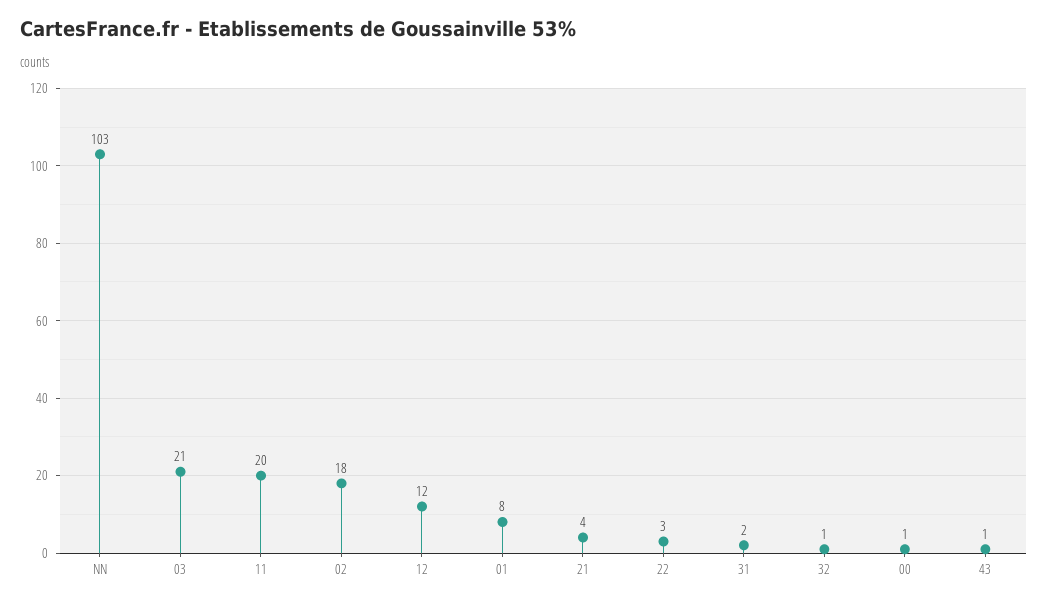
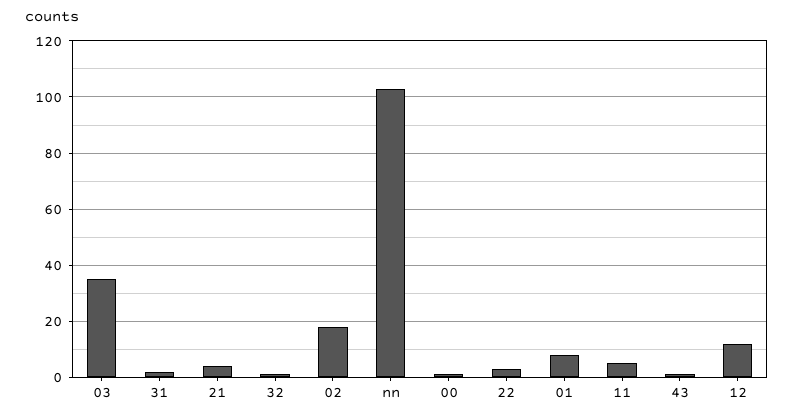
  {
    "NN": 103,
-   "03": 21,
+   "03": 35,
-   "11": 20,
+   "11": 5,
    "02": 18,
    "12": 12,
    "01": 8,
    "21": 4,
    "22": 3,
    "31": 2,
    "32": 1,
    "00": 1,
    "43": 1
  }

